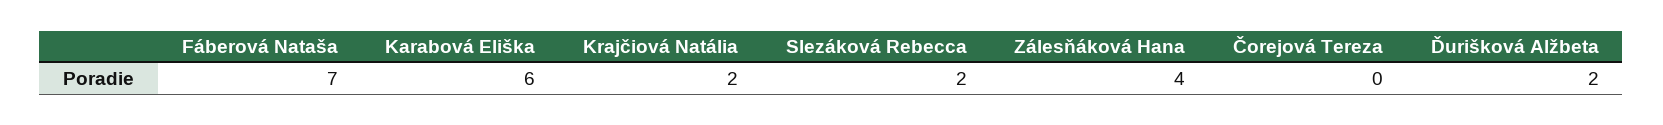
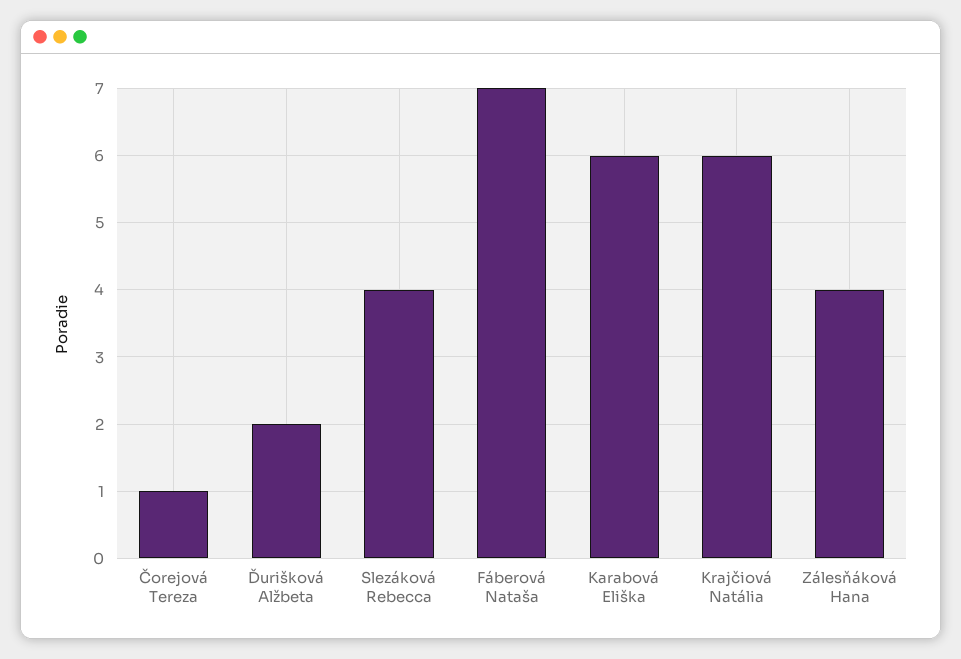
  {
    "Fáberová Nataša": 7,
    "Karabová Eliška": 6,
-   "Krajčiová Natália": 2,
+   "Krajčiová Natália": 6,
-   "Slezáková Rebecca": 2,
+   "Slezáková Rebecca": 4,
    "Zálesňáková Hana": 4,
-   "Čorejová Tereza": 0,
+   "Čorejová Tereza": 1,
    "Ďurišková Alžbeta": 2
  }

